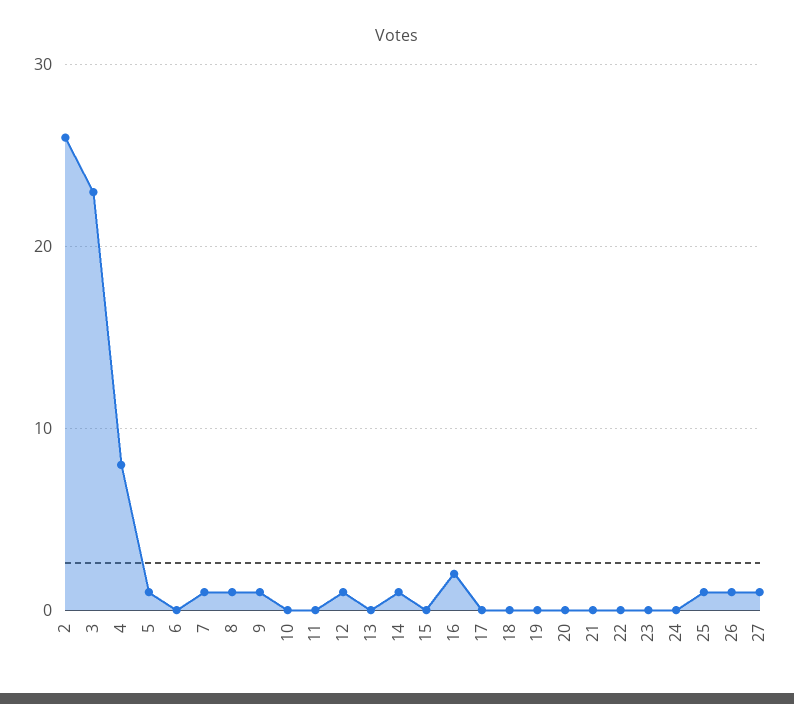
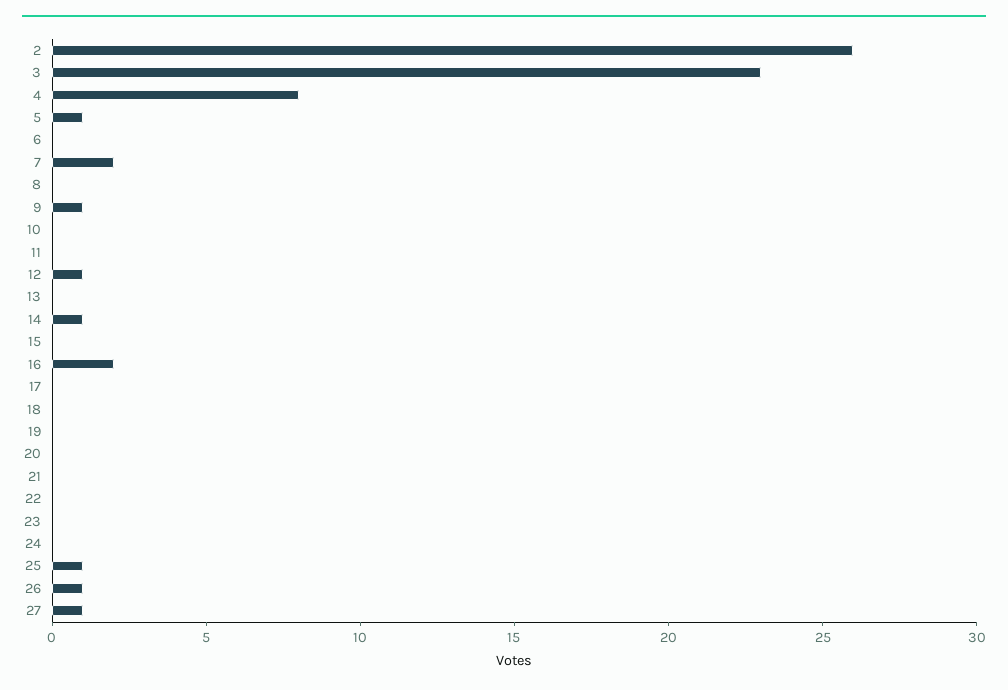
  {
    "2": 26,
    "3": 23,
    "4": 8,
    "5": 1,
    "6": 0,
-   "7": 1,
+   "7": 2,
-   "8": 1,
+   "8": 0,
    "9": 1,
    "10": 0,
    "11": 0,
    "12": 1,
    "13": 0,
    "14": 1,
    "15": 0,
    "16": 2,
    "17": 0,
    "18": 0,
    "19": 0,
    "20": 0,
    "21": 0,
    "22": 0,
    "23": 0,
    "24": 0,
    "25": 1,
    "26": 1,
    "27": 1
  }

